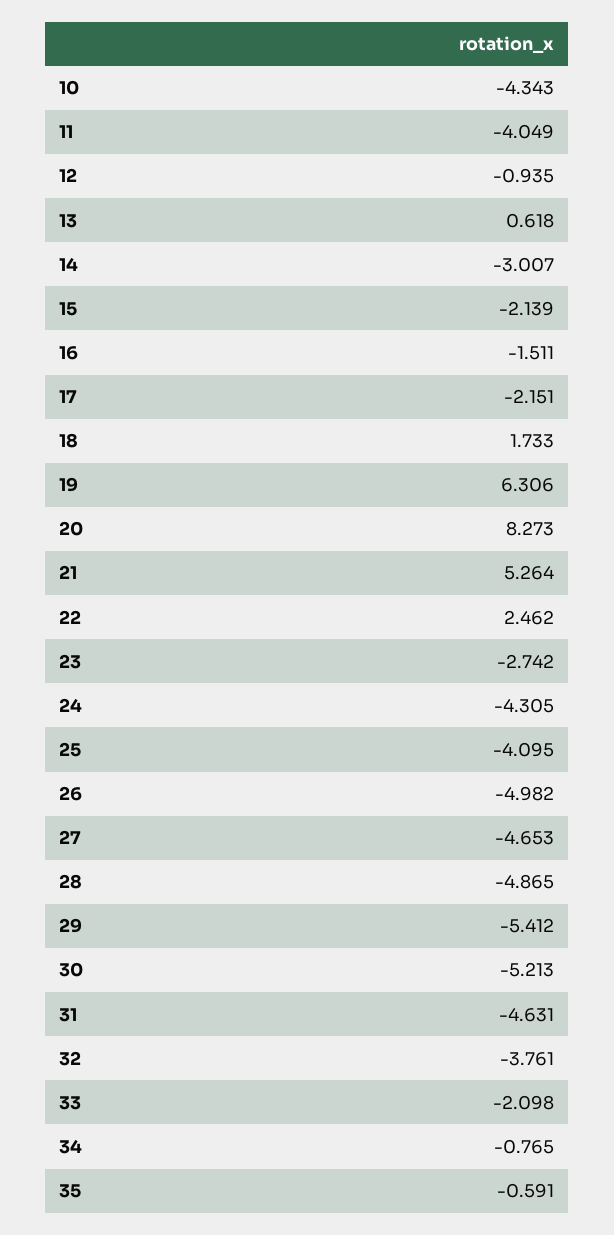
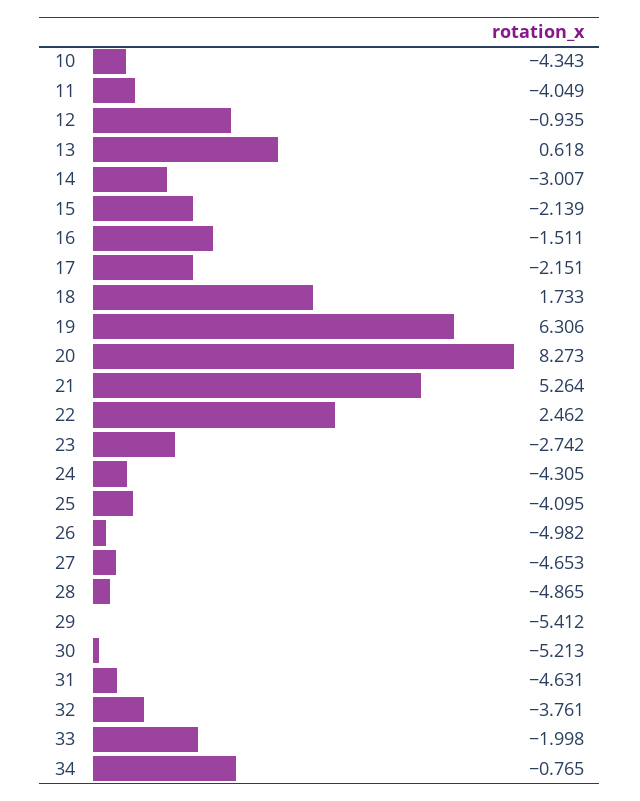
  {
    "10": -4.343,
    "11": -4.049,
    "12": -0.935,
    "13": 0.618,
    "14": -3.007,
    "15": -2.139,
    "16": -1.511,
    "17": -2.151,
    "18": 1.733,
    "19": 6.306,
    "20": 8.273,
    "21": 5.264,
    "22": 2.462,
    "23": -2.742,
    "24": -4.305,
    "25": -4.095,
    "26": -4.982,
    "27": -4.653,
    "28": -4.865,
    "29": -5.412,
    "30": -5.213,
    "31": -4.631,
    "32": -3.761,
-   "33": -2.098,
+   "33": -1.998,
-   "34": -0.765,
+   "34": -0.765
-   "35": -0.591
  }

